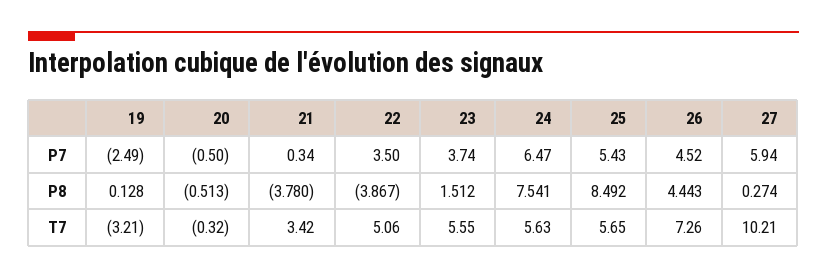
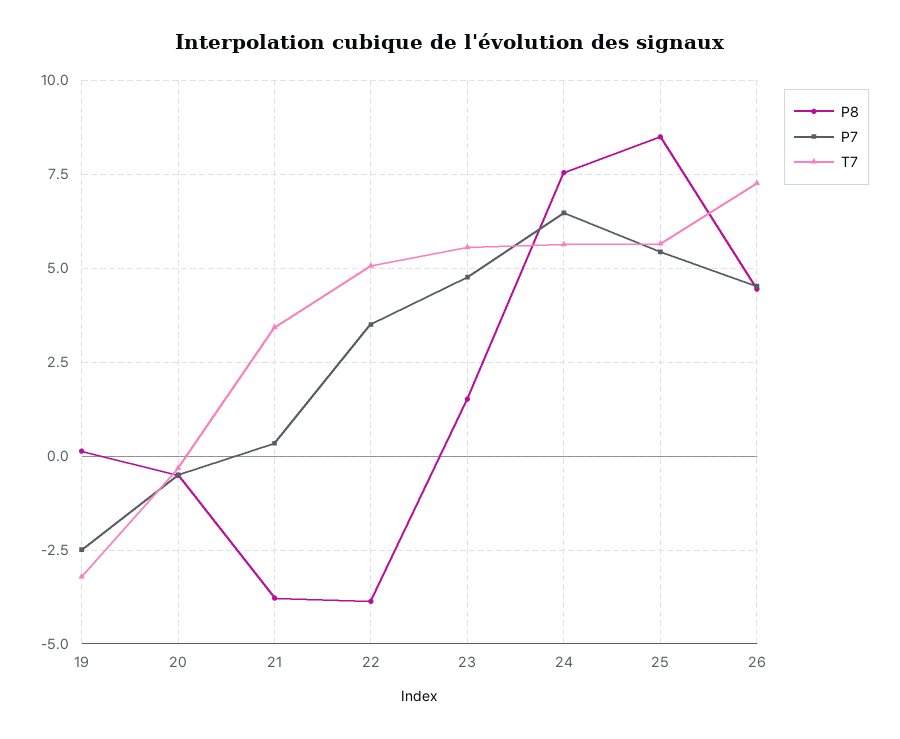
  {
    "P7": {
      "19": -2.49,
      "20": -0.5,
      "21": 0.34,
      "22": 3.5,
-     "23": 3.74,
+     "23": 4.75,
      "24": 6.47,
      "25": 5.43,
-     "26": 4.52,
+     "26": 4.52
-     "27": 5.94
    },
    "P8": {
      "19": 0.128,
      "20": -0.513,
      "21": -3.78,
      "22": -3.867,
      "23": 1.512,
      "24": 7.541,
      "25": 8.492,
-     "26": 4.443,
+     "26": 4.443
-     "27": 0.274
    },
    "T7": {
      "19": -3.21,
      "20": -0.32,
      "21": 3.42,
      "22": 5.06,
      "23": 5.55,
      "24": 5.63,
      "25": 5.65,
-     "26": 7.26,
+     "26": 7.26
-     "27": 10.21
    }
  }

